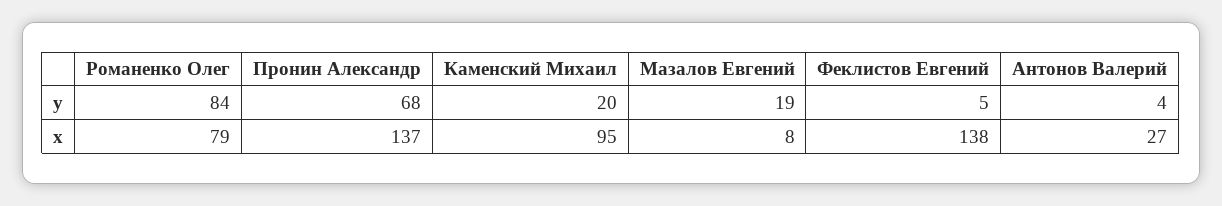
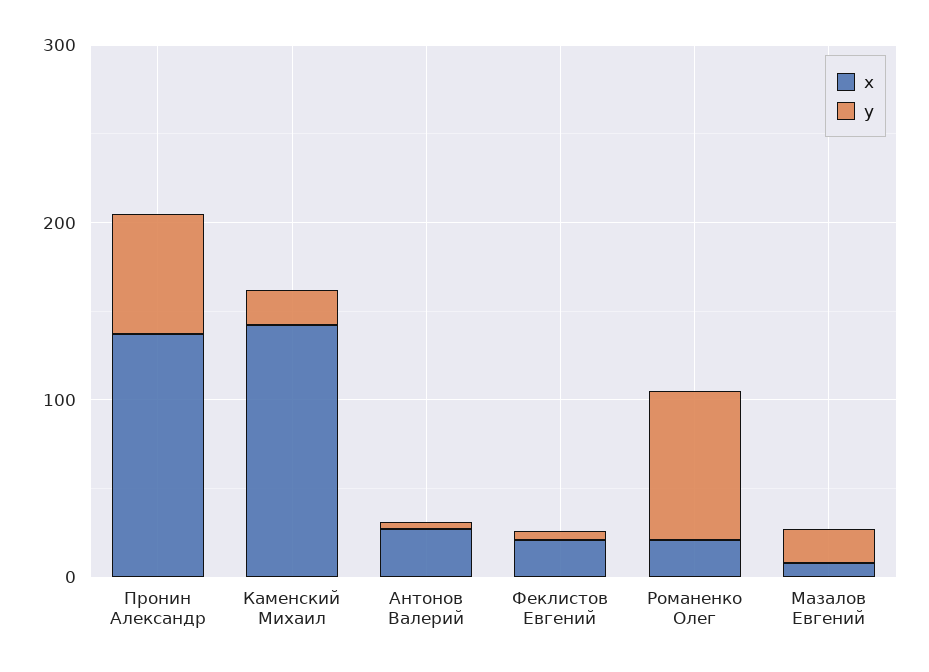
  {
    "y": {
      "Романенко Олег": 84,
      "Пронин Александр": 68,
      "Каменский Михаил": 20,
      "Мазалов Евгений": 19,
      "Феклистов Евгений": 5,
      "Антонов Валерий": 4
    },
    "x": {
-     "Романенко Олег": 79,
+     "Романенко Олег": 20,
      "Пронин Александр": 137,
-     "Каменский Михаил": 95,
+     "Каменский Михаил": 140,
      "Мазалов Евгений": 8,
-     "Феклистов Евгений": 138,
+     "Феклистов Евгений": 20,
      "Антонов Валерий": 27
    }
  }

